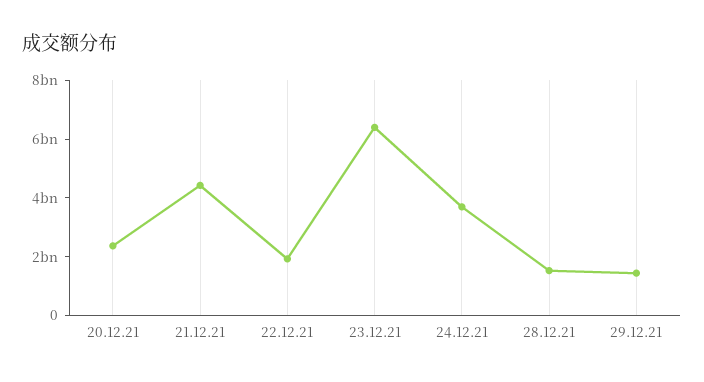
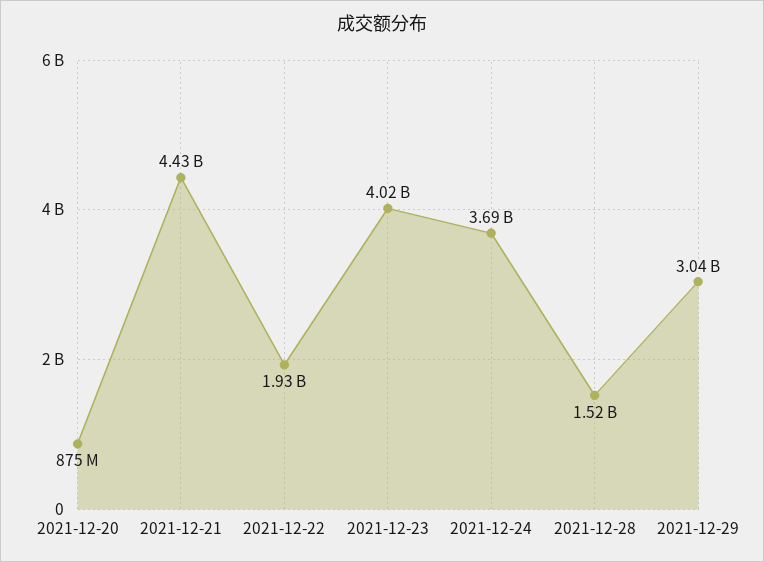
  {
-   "20.12.21": 2500000000,
+   "20.12.21": 875000000,
    "21.12.21": 4430000000,
    "22.12.21": 1930000000,
-   "23.12.21": 6500000000,
+   "23.12.21": 4020000000,
    "24.12.21": 3690000000,
    "28.12.21": 1520000000,
-   "29.12.21": 1500000000
+   "29.12.21": 3040000000
  }

